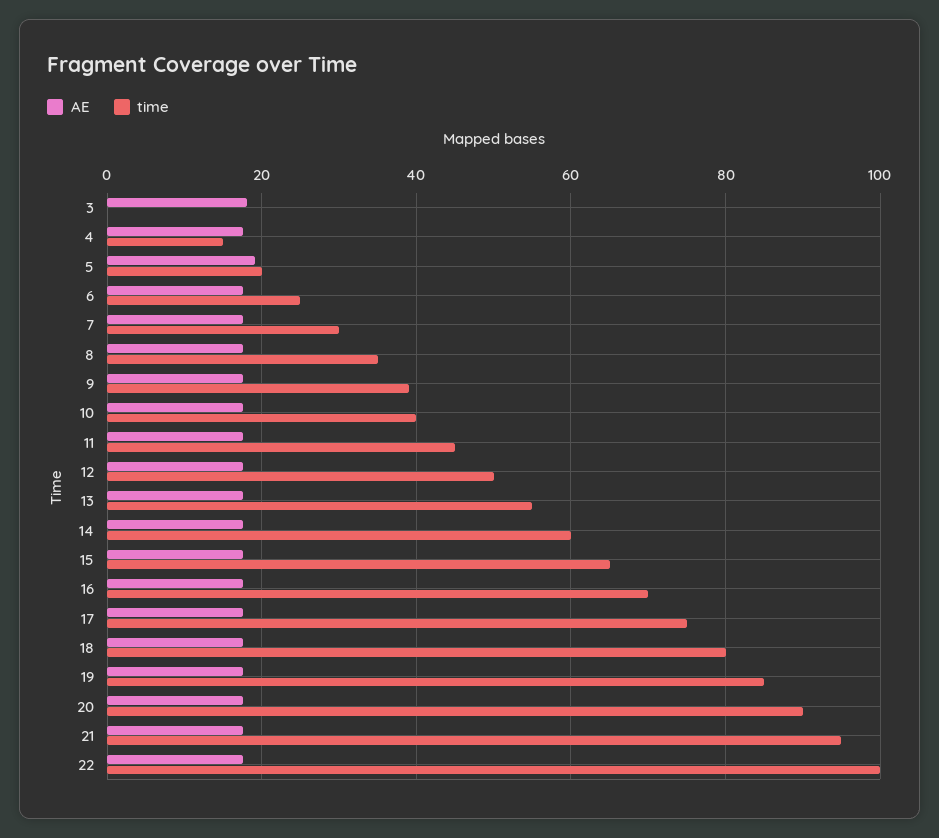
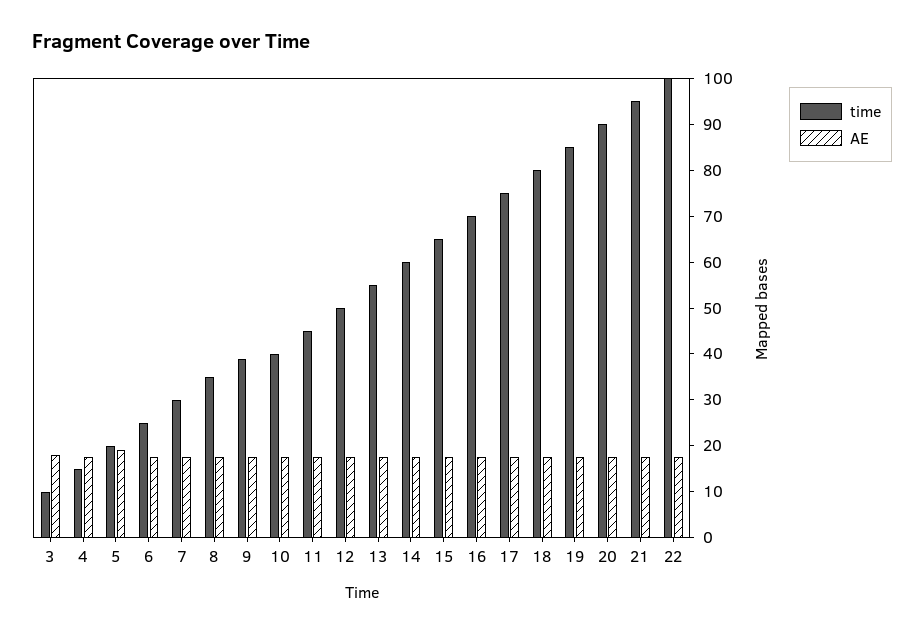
  {
    "AE": {
      "3": 18,
      "4": 18,
      "5": 20,
      "6": 18,
      "7": 18,
      "8": 18,
      "9": 18,
      "10": 18,
      "11": 18,
      "12": 18,
      "13": 18,
      "14": 18,
      "15": 18,
      "16": 18,
      "17": 18,
      "18": 18,
      "19": 18,
      "20": 18,
      "21": 18,
      "22": 18
    },
    "time": {
-     "3": 0,
+     "3": 10,
      "4": 16,
      "5": 20,
      "6": 26,
      "7": 30,
      "8": 36,
      "9": 40,
      "10": 40,
      "11": 46,
      "12": 50,
      "13": 56,
      "14": 60,
      "15": 66,
      "16": 70,
      "17": 76,
      "18": 80,
      "19": 86,
      "20": 90,
      "21": 96,
      "22": 100
    }
  }

